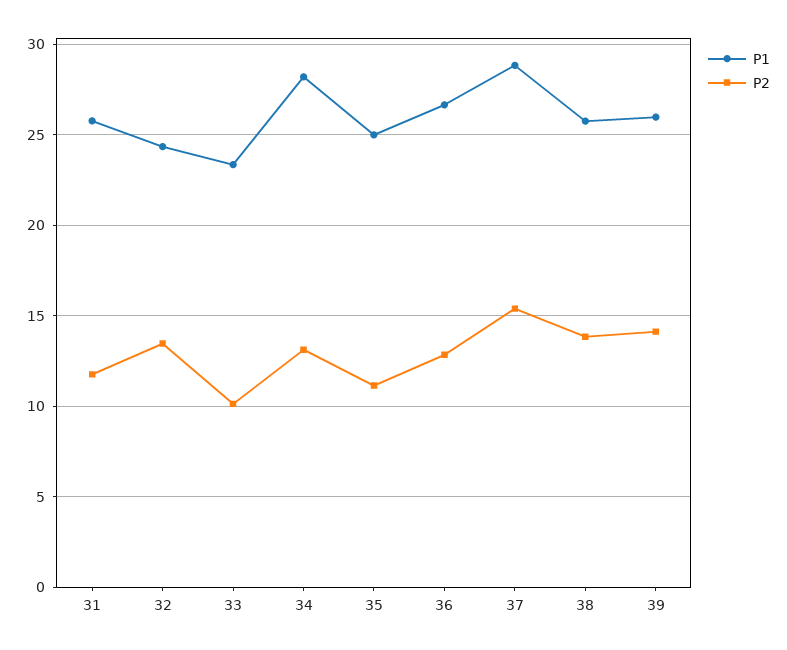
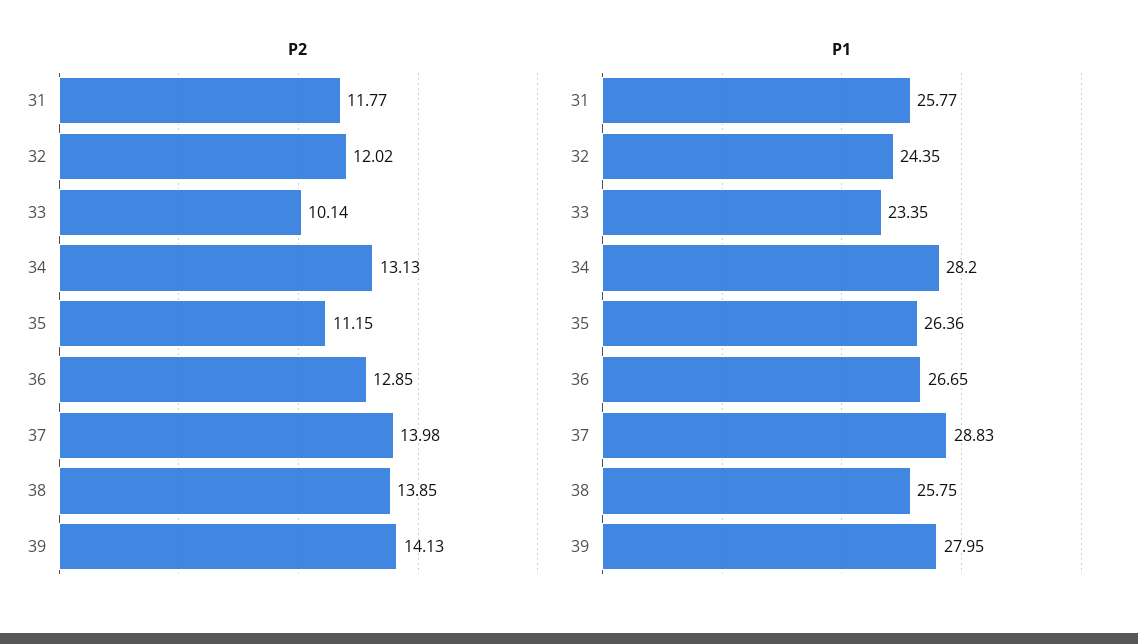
  {
    "P1": {
      "31": 25.77,
      "32": 24.35,
      "33": 23.35,
      "34": 28.2,
-     "35": 25,
+     "35": 26.36,
      "36": 26.65,
      "37": 28.83,
      "38": 25.75,
-     "39": 26
+     "39": 27.95
    },
    "P2": {
      "31": 11.77,
-     "32": 13.5,
+     "32": 12.02,
      "33": 10.14,
      "34": 13.13,
      "35": 11.15,
      "36": 12.85,
-     "37": 15.5,
+     "37": 13.98,
      "38": 13.85,
      "39": 14.13
    }
  }

